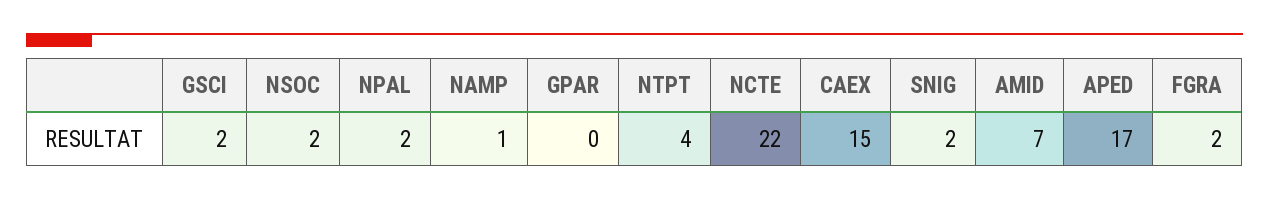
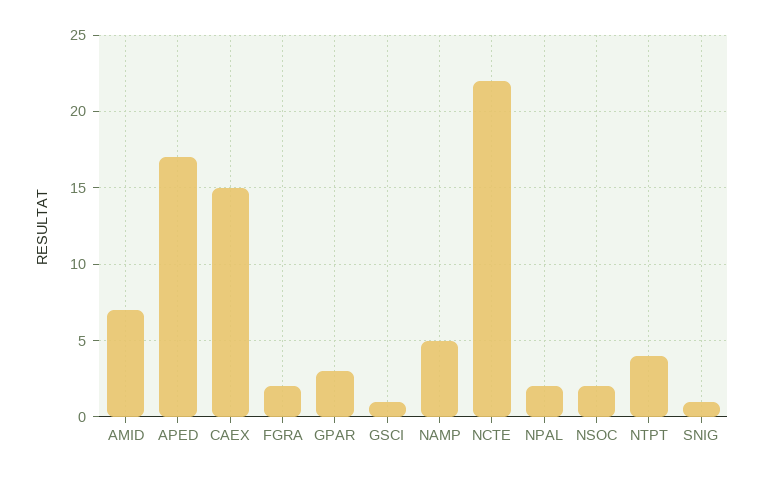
  {
-   "GSCI": 2,
+   "GSCI": 1,
    "NSOC": 2,
    "NPAL": 2,
-   "NAMP": 1,
+   "NAMP": 5,
-   "GPAR": 0,
+   "GPAR": 3,
    "NTPT": 4,
    "NCTE": 22,
    "CAEX": 15,
-   "SNIG": 2,
+   "SNIG": 1,
    "AMID": 7,
    "APED": 17,
    "FGRA": 2
  }

